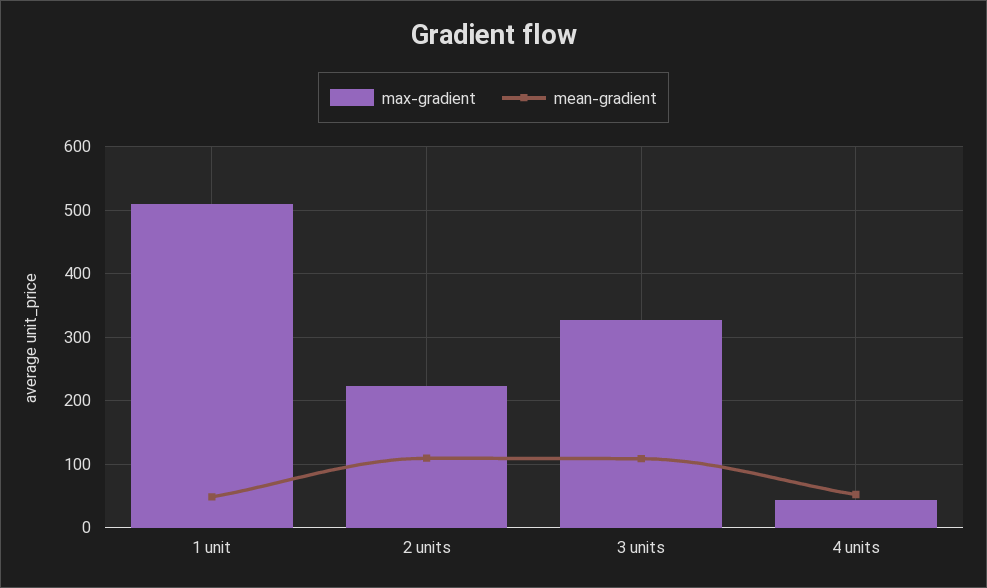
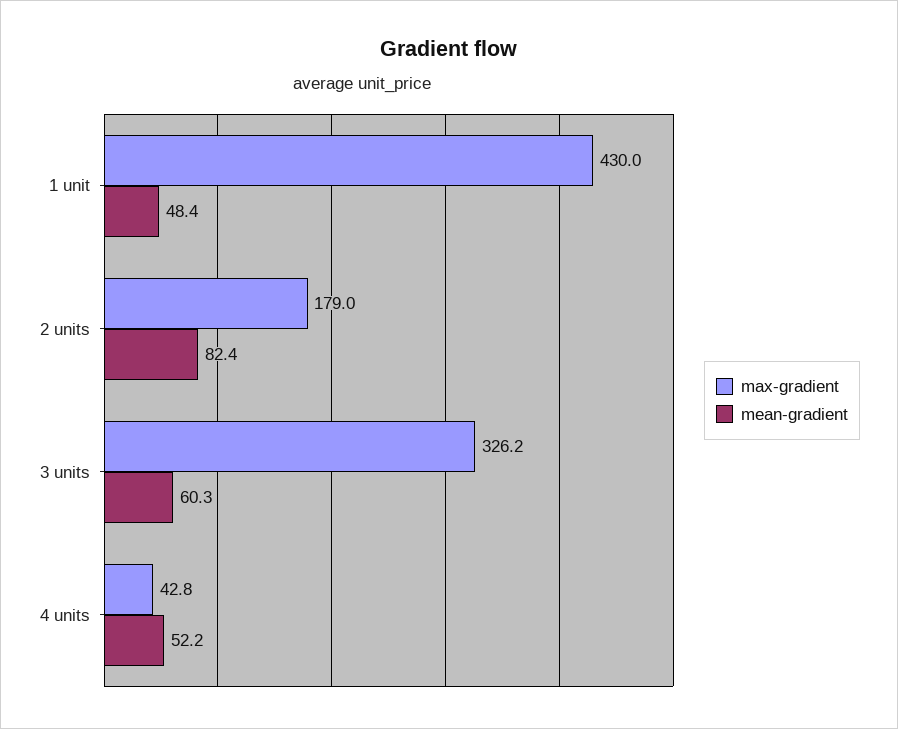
  {
    "max-gradient": {
-     "1 unit": 510,
+     "1 unit": 430,
-     "2 units": 220,
+     "2 units": 179,
      "3 units": 326.2,
      "4 units": 42.8
    },
    "mean-gradient": {
      "1 unit": 48.4,
-     "2 units": 110,
+     "2 units": 82.4,
-     "3 units": 110,
+     "3 units": 60.3,
      "4 units": 52.2
    }
  }

